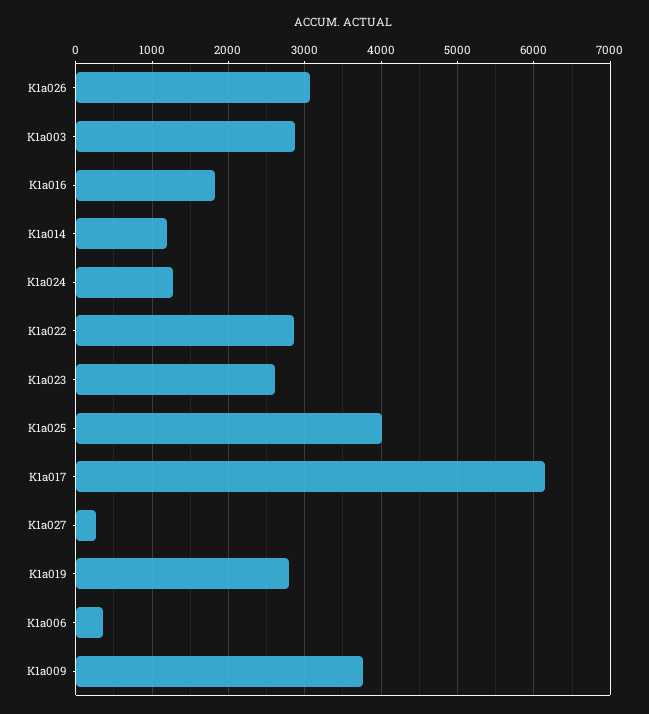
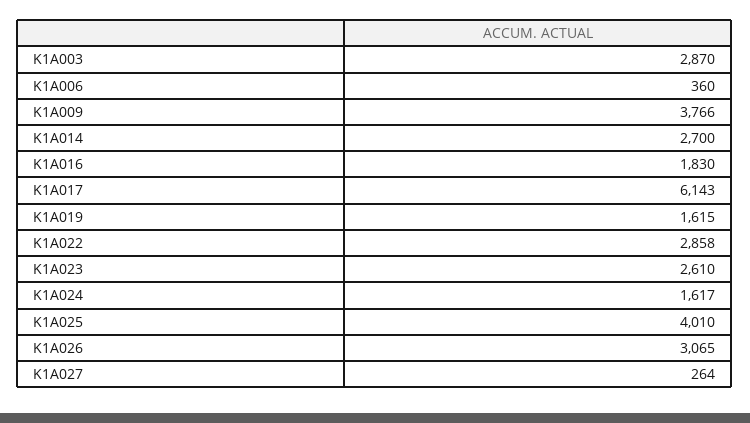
  {
    "K1a026": 3065,
    "K1a003": 2870,
    "K1a016": 1830,
-   "K1a014": 1200,
+   "K1a014": 2700,
-   "K1a024": 1300,
+   "K1a024": 1617,
    "K1a022": 2858,
    "K1a023": 2610,
    "K1a025": 4010,
    "K1a017": 6143,
    "K1a027": 264,
-   "K1a019": 2800,
+   "K1a019": 1615,
    "K1a006": 360,
    "K1a009": 3766
  }

